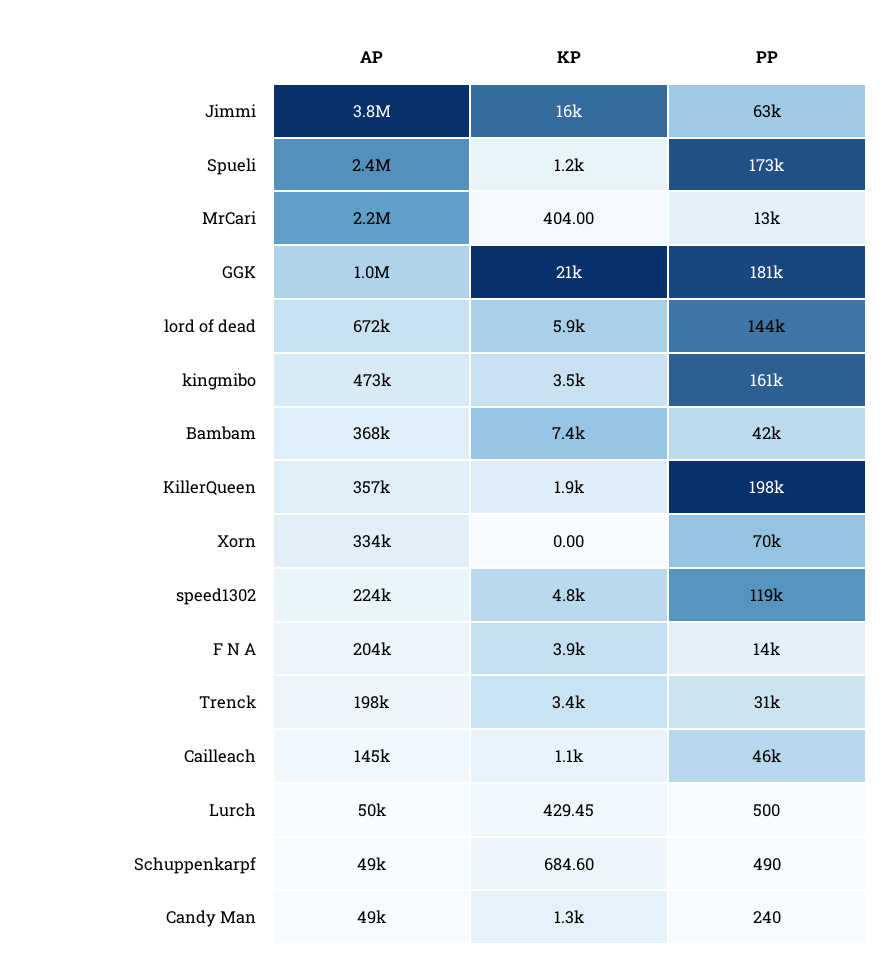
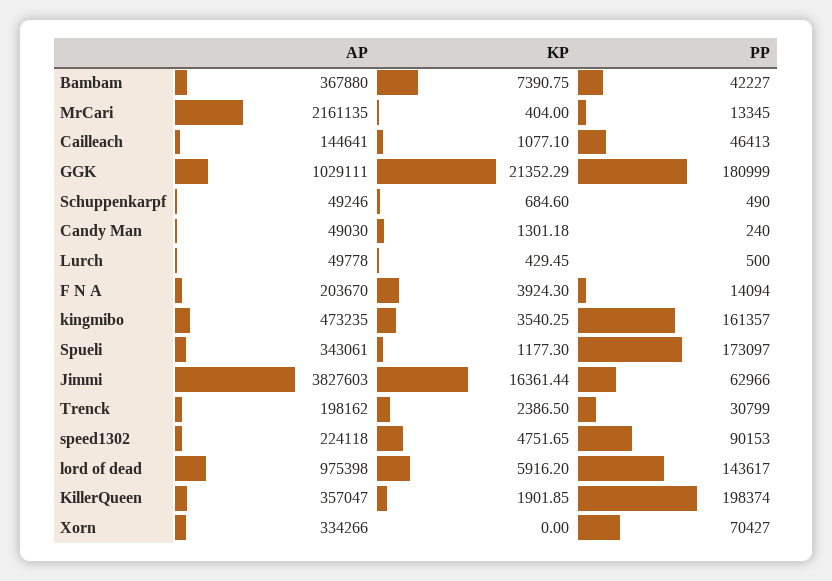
  {
    "AP": {
      "Jimmi": 3827603,
-     "Spueli": 2400000,
+     "Spueli": 343061,
      "MrCari": 2161135,
      "GGK": 1029111,
-     "lord of dead": 672000,
+     "lord of dead": 975398,
      "kingmibo": 473235,
      "Bambam": 367880,
      "KillerQueen": 357047,
      "Xorn": 334266,
      "speed1302": 224118,
      "F N A": 203670,
      "Trenck": 198162,
      "Cailleach": 144641,
      "Lurch": 49778,
      "Schuppenkarpf": 49246,
      "Candy Man": 49030
    },
    "KP": {
      "Jimmi": 16361.44,
      "Spueli": 1177.3,
      "MrCari": 404,
      "GGK": 21352.29,
      "lord of dead": 5916.2,
      "kingmibo": 3540.25,
      "Bambam": 7390.75,
      "KillerQueen": 1901.85,
      "Xorn": 0,
      "speed1302": 4751.65,
      "F N A": 3924.3,
-     "Trenck": 3400,
+     "Trenck": 2386.5,
      "Cailleach": 1077.1,
      "Lurch": 429.45,
      "Schuppenkarpf": 684.6,
      "Candy Man": 1301.18
    },
    "PP": {
      "Jimmi": 62966,
      "Spueli": 173097,
      "MrCari": 13345,
      "GGK": 180999,
      "lord of dead": 143617,
      "kingmibo": 161357,
      "Bambam": 42227,
      "KillerQueen": 198374,
      "Xorn": 70427,
-     "speed1302": 119000,
+     "speed1302": 90153,
      "F N A": 14094,
      "Trenck": 30799,
      "Cailleach": 46413,
      "Lurch": 500,
      "Schuppenkarpf": 490,
      "Candy Man": 240
    }
  }

